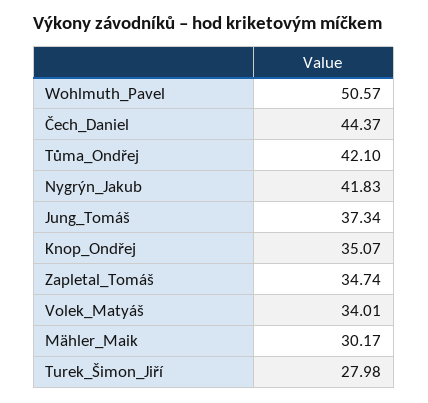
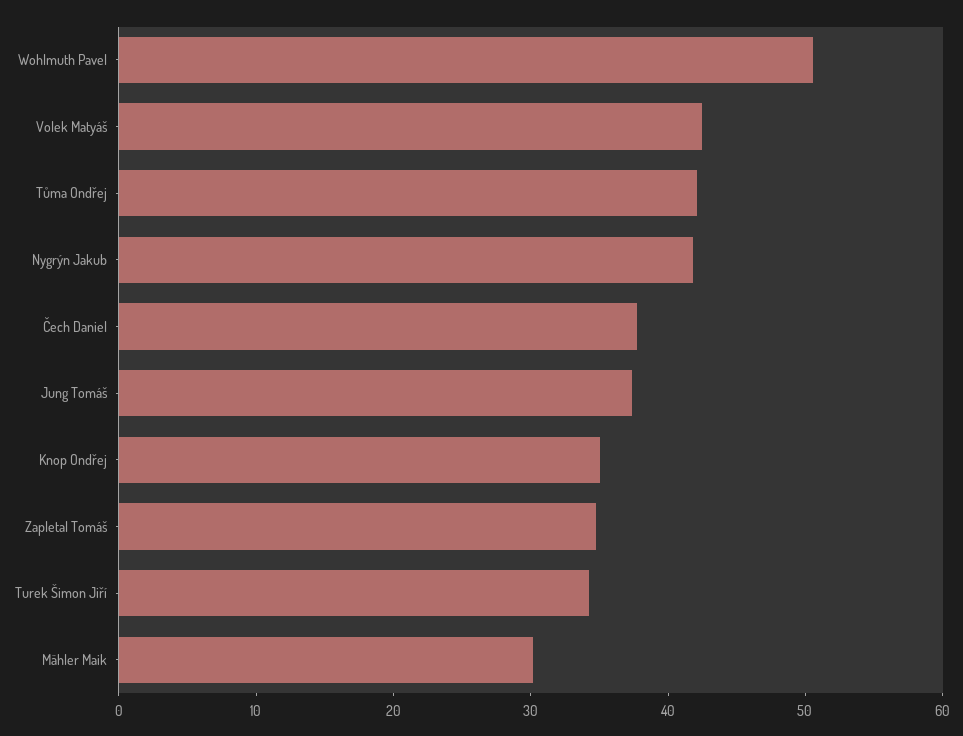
  {
    "Wohlmuth_Pavel": 50.57,
-   "Čech_Daniel": 44.37,
+   "Čech_Daniel": 38,
    "Tůma_Ondřej": 42.1,
    "Nygrýn_Jakub": 41.83,
    "Jung_Tomáš": 37.34,
    "Knop_Ondřej": 35.07,
    "Zapletal_Tomáš": 34.74,
-   "Volek_Matyáš": 34.01,
+   "Volek_Matyáš": 42,
    "Mähler_Maik": 30.17,
-   "Turek_Šimon_Jiří": 27.98
+   "Turek_Šimon_Jiří": 34
  }

